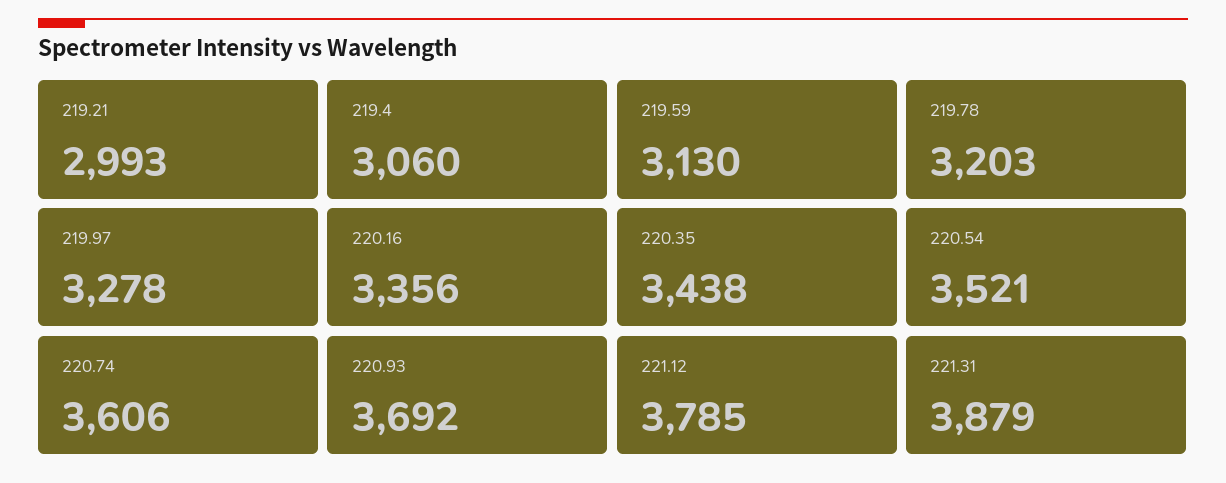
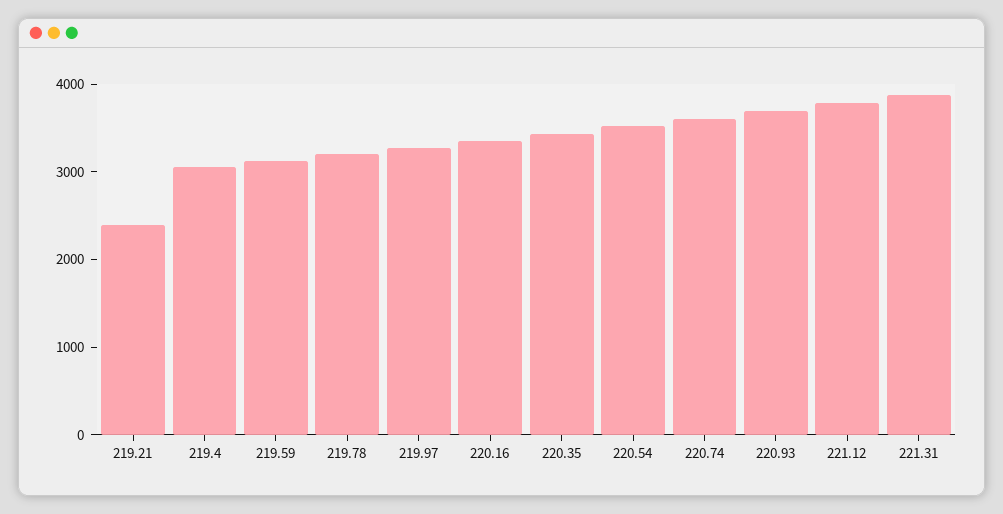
  {
-   "219.21": 2993,
+   "219.21": 2400,
    "219.4": 3060,
    "219.59": 3130,
    "219.78": 3203,
    "219.97": 3278,
    "220.16": 3356,
    "220.35": 3438,
    "220.54": 3521,
    "220.74": 3606,
    "220.93": 3692,
    "221.12": 3785,
    "221.31": 3879
  }

